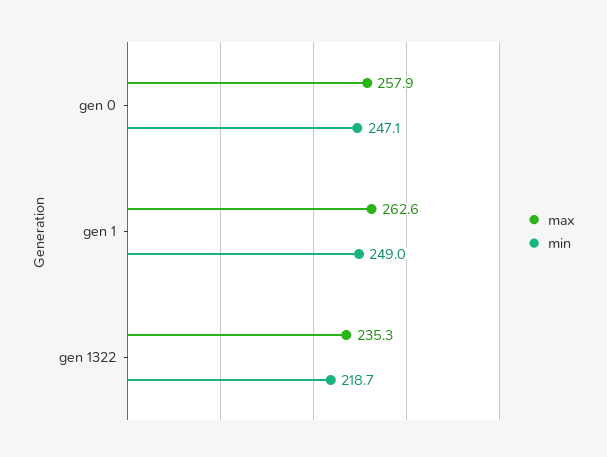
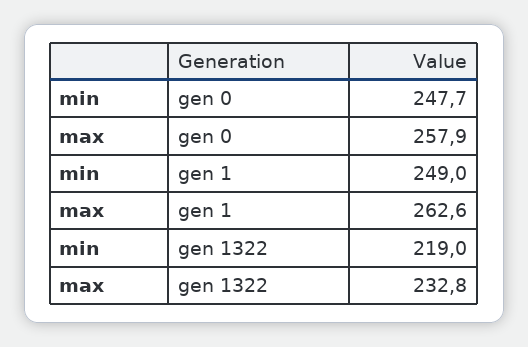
  {
    "max": {
      "gen 0": 257.9,
      "gen 1": 262.6,
-     "gen 1322": 235.3
+     "gen 1322": 232.8
    },
    "min": {
-     "gen 0": 247.1,
+     "gen 0": 247.7,
      "gen 1": 249,
-     "gen 1322": 218.7
+     "gen 1322": 219
    }
  }

